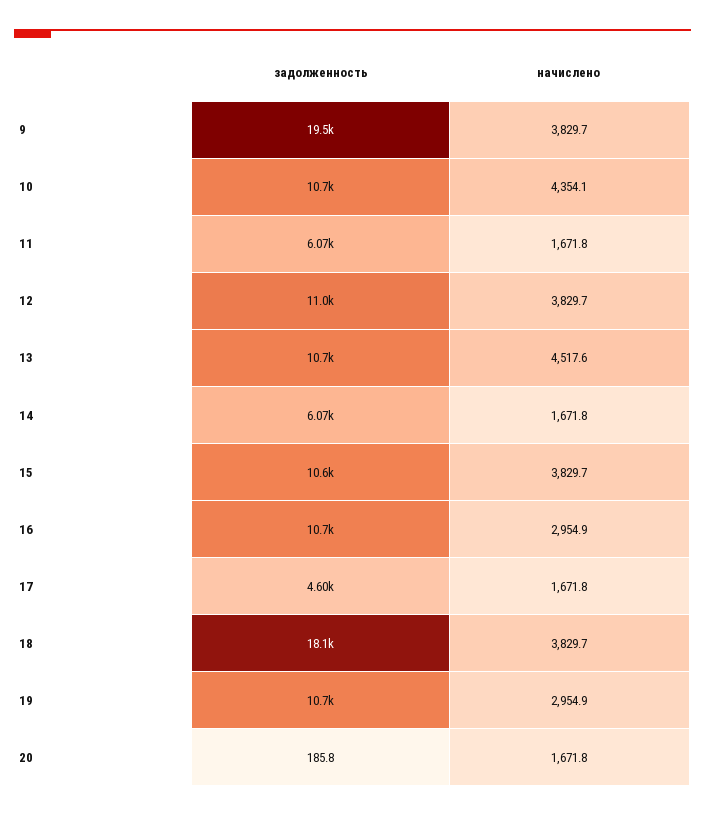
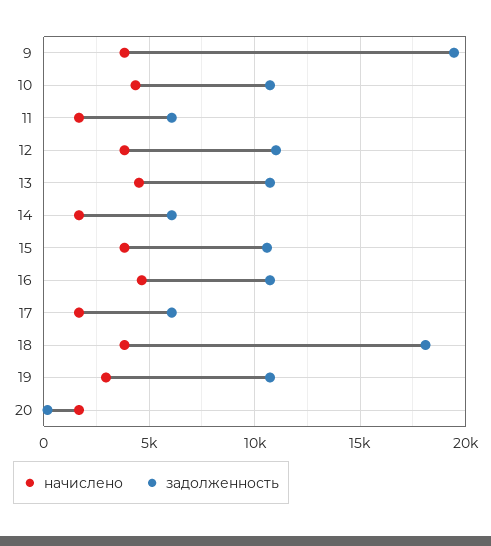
  {
    "задолженность": {
      "9": 19500,
      "10": 10700,
      "11": 6070,
      "12": 11000,
      "13": 10700,
      "14": 6070,
      "15": 10600,
      "16": 10700,
-     "17": 4600,
+     "17": 6000,
      "18": 18100,
      "19": 10700,
      "20": 185.8
    },
    "начислено": {
      "9": 3829.7,
      "10": 4354.1,
      "11": 1671.8,
      "12": 3829.7,
      "13": 4517.6,
      "14": 1671.8,
      "15": 3829.7,
-     "16": 2954.9,
+     "16": 4500,
      "17": 1671.8,
      "18": 3829.7,
      "19": 2954.9,
      "20": 1671.8
    }
  }

